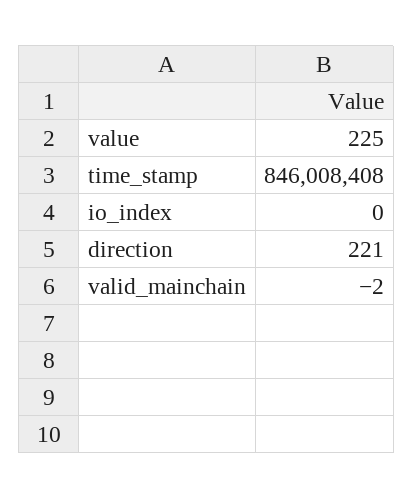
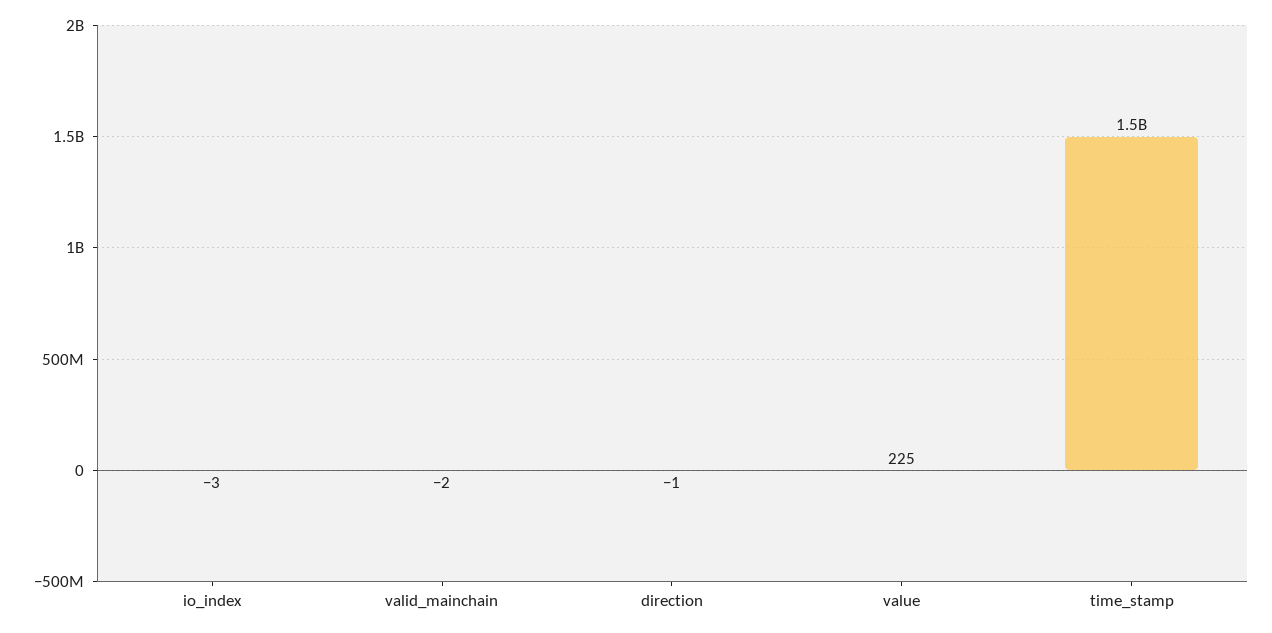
  {
    "value": 225,
-   "time_stamp": 846008408,
+   "time_stamp": 1500000000,
-   "io_index": 0,
+   "io_index": -3,
-   "direction": 221,
+   "direction": -1,
    "valid_mainchain": -2
  }

